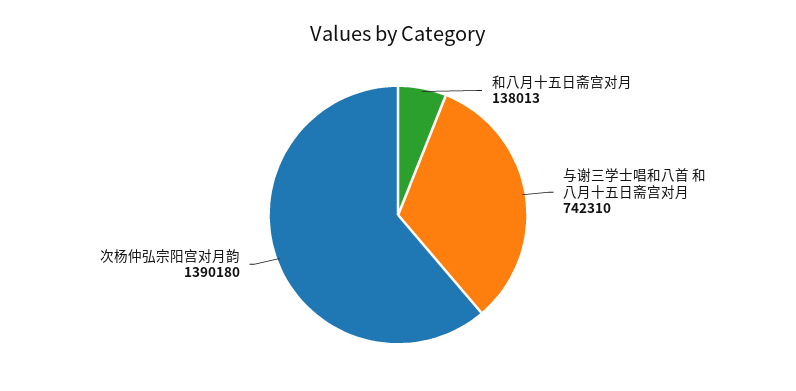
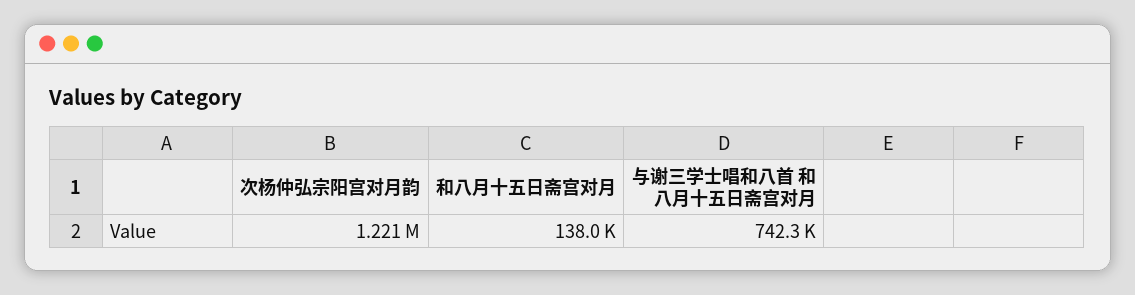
  {
    "和八月十五日斋宫对月": 138013,
    "与谢三学士唱和八首 和八月十五日斋宫对月": 742310,
-   "次杨仲弘宗阳宫对月韵": 1390180
+   "次杨仲弘宗阳宫对月韵": 1221000
  }

